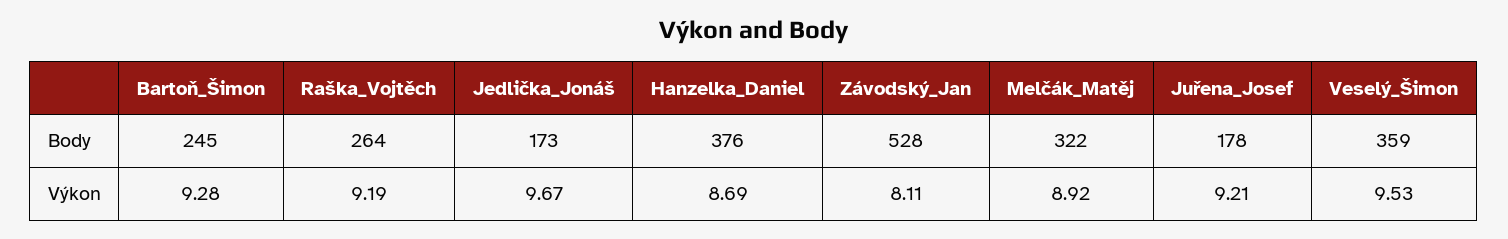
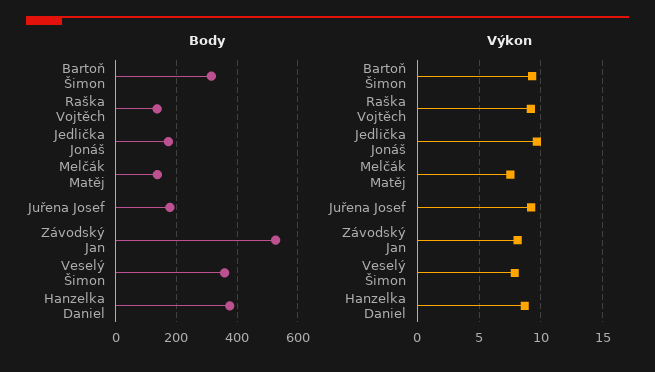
  {
    "Body": {
-     "Bartoň_Šimon": 245,
+     "Bartoň_Šimon": 320,
-     "Raška_Vojtěch": 264,
+     "Raška_Vojtěch": 140,
      "Jedlička_Jonáš": 173,
      "Hanzelka_Daniel": 376,
      "Závodský_Jan": 528,
-     "Melčák_Matěj": 322,
+     "Melčák_Matěj": 140,
      "Juřena_Josef": 178,
      "Veselý_Šimon": 359
    },
    "Výkon": {
      "Bartoň_Šimon": 9.28,
      "Raška_Vojtěch": 9.19,
      "Jedlička_Jonáš": 9.67,
      "Hanzelka_Daniel": 8.69,
      "Závodský_Jan": 8.11,
-     "Melčák_Matěj": 8.92,
+     "Melčák_Matěj": 7.5,
      "Juřena_Josef": 9.21,
-     "Veselý_Šimon": 9.53
+     "Veselý_Šimon": 8
    }
  }

